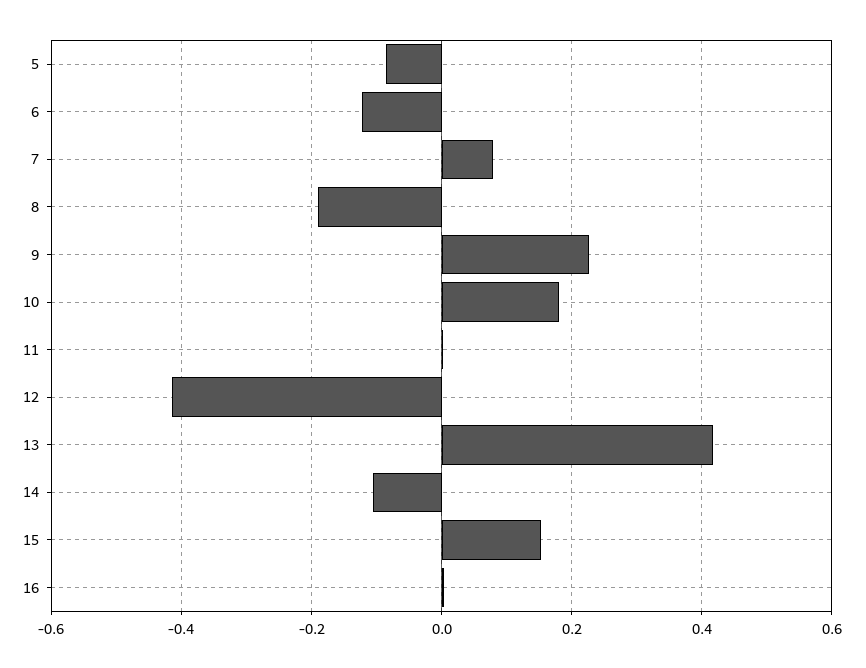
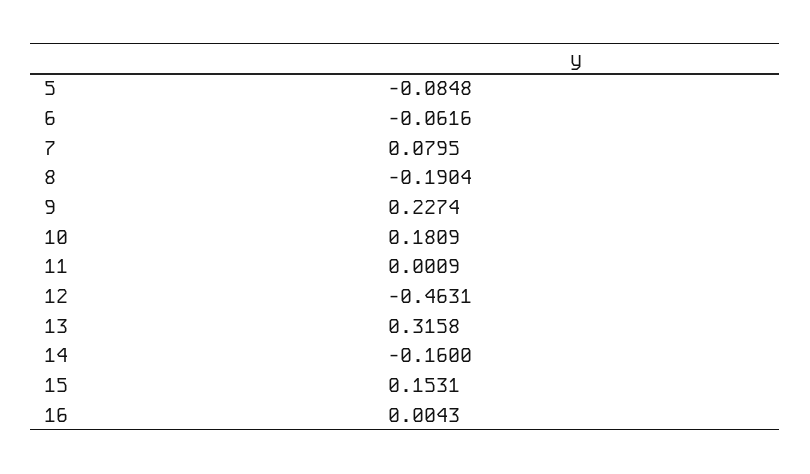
  {
    "5": -0.0848,
-   "6": -0.12,
+   "6": -0.0616,
    "7": 0.0795,
    "8": -0.1904,
    "9": 0.2274,
    "10": 0.1809,
    "11": 0.0009,
-   "12": -0.42,
+   "12": -0.4631,
-   "13": 0.42,
+   "13": 0.3158,
-   "14": -0.1,
+   "14": -0.16,
    "15": 0.1531,
    "16": 0.0043
  }

